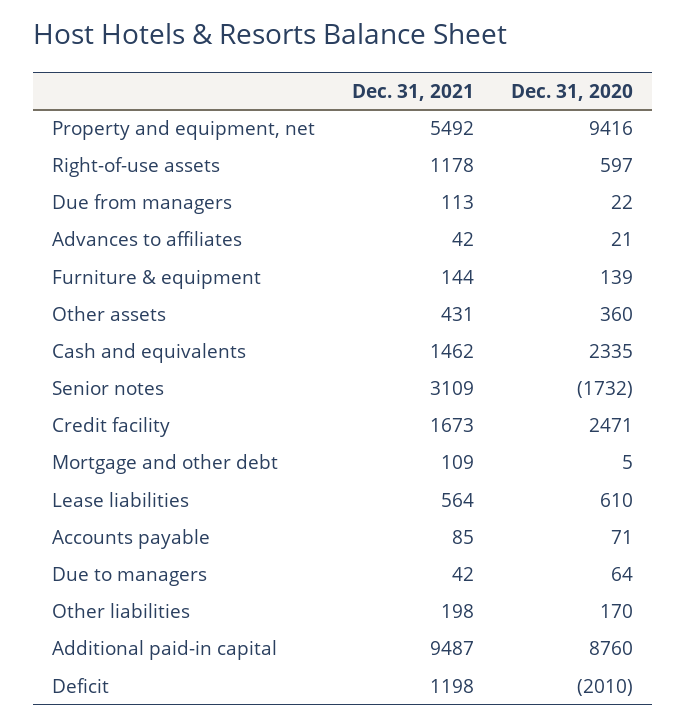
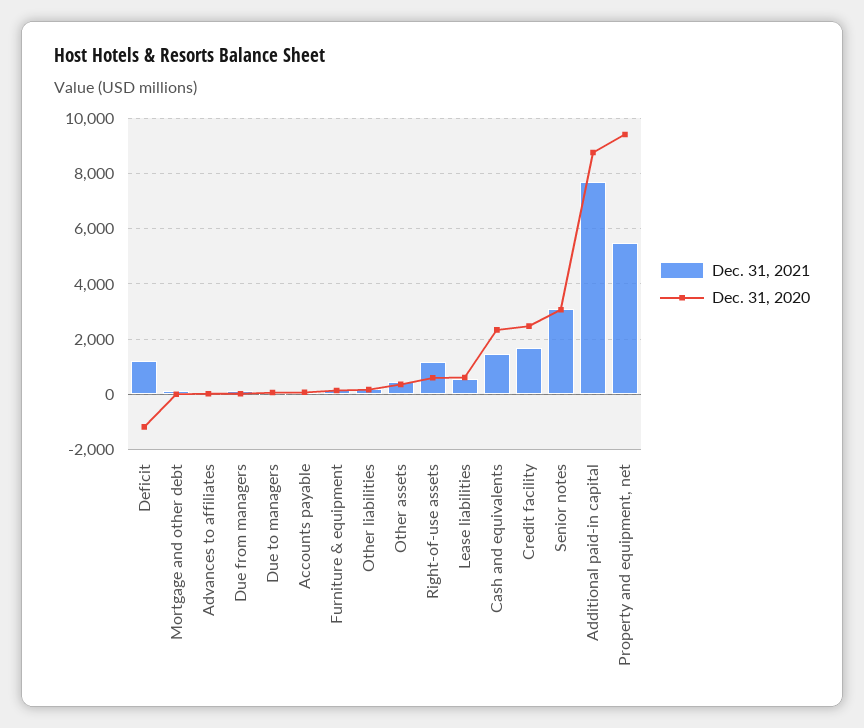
  {
    "Dec. 31, 2021": {
      "Property and equipment, net": 5492,
      "Right-of-use assets": 1178,
      "Due from managers": 113,
      "Advances to affiliates": 42,
      "Furniture & equipment": 144,
      "Other assets": 431,
      "Cash and equivalents": 1462,
      "Senior notes": 3109,
      "Credit facility": 1673,
      "Mortgage and other debt": 109,
      "Lease liabilities": 564,
      "Accounts payable": 85,
      "Due to managers": 42,
      "Other liabilities": 198,
-     "Additional paid-in capital": 9487,
+     "Additional paid-in capital": 7750,
      "Deficit": 1198
    },
    "Dec. 31, 2020": {
      "Property and equipment, net": 9416,
      "Right-of-use assets": 597,
      "Due from managers": 22,
      "Advances to affiliates": 21,
      "Furniture & equipment": 139,
      "Other assets": 360,
      "Cash and equivalents": 2335,
-     "Senior notes": -1732,
+     "Senior notes": 3000,
      "Credit facility": 2471,
      "Mortgage and other debt": 5,
      "Lease liabilities": 610,
      "Accounts payable": 71,
      "Due to managers": 64,
      "Other liabilities": 170,
      "Additional paid-in capital": 8760,
-     "Deficit": -2010
+     "Deficit": -1250
    }
  }

